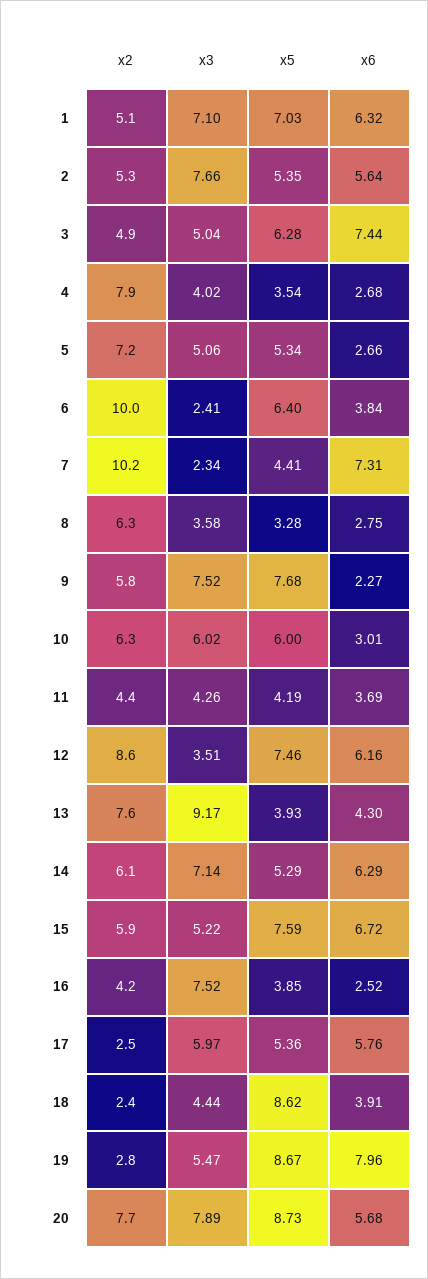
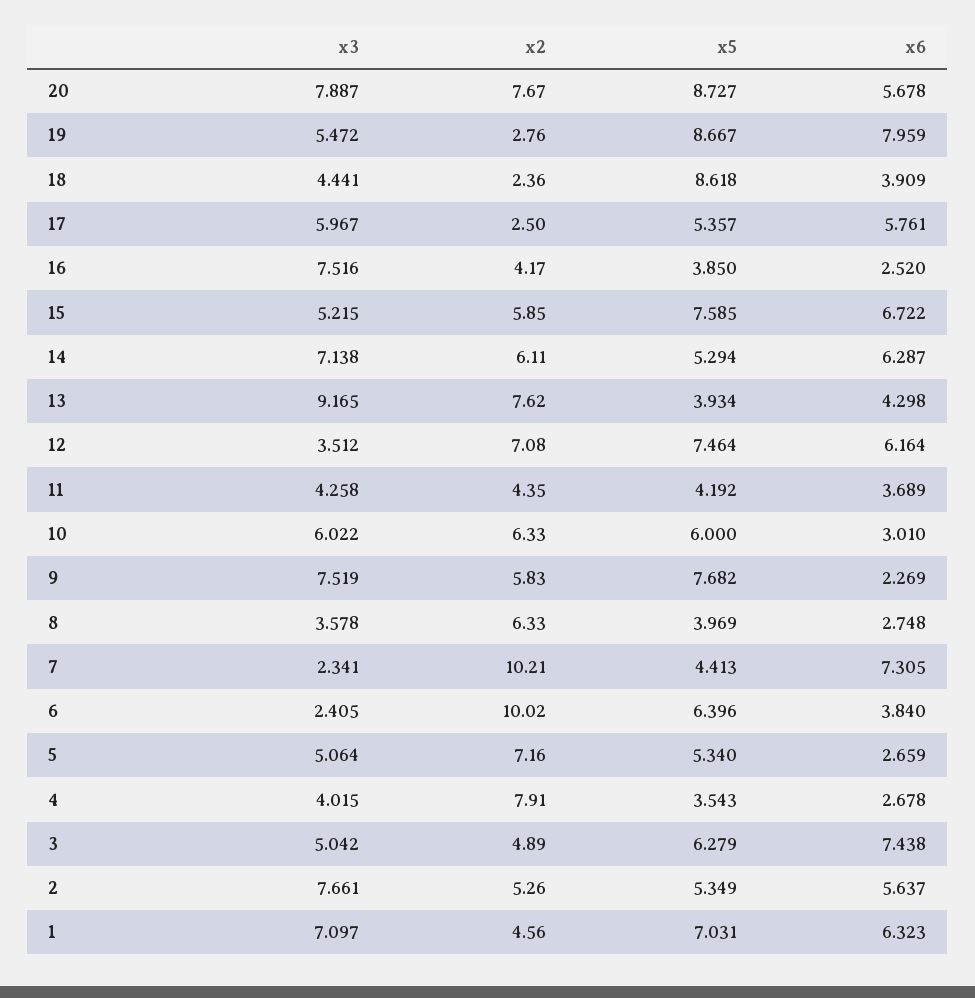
  {
    "x2": {
-     "1": 5.1,
+     "1": 4.56,
      "2": 5.26,
      "3": 4.89,
      "4": 7.91,
      "5": 7.16,
      "6": 10.02,
      "7": 10.21,
      "8": 6.33,
      "9": 5.83,
      "10": 6.33,
      "11": 4.35,
-     "12": 8.6,
+     "12": 7.08,
      "13": 7.62,
      "14": 6.11,
      "15": 5.85,
      "16": 4.17,
      "17": 2.5,
      "18": 2.36,
      "19": 2.76,
      "20": 7.67
    },
    "x3": {
      "1": 7.097,
      "2": 7.661,
      "3": 5.042,
      "4": 4.015,
      "5": 5.064,
      "6": 2.405,
      "7": 2.341,
      "8": 3.578,
      "9": 7.519,
      "10": 6.022,
      "11": 4.258,
      "12": 3.512,
      "13": 9.165,
      "14": 7.138,
      "15": 5.215,
      "16": 7.516,
      "17": 5.967,
      "18": 4.441,
      "19": 5.472,
      "20": 7.887
    },
    "x5": {
      "1": 7.031,
      "2": 5.349,
      "3": 6.279,
      "4": 3.543,
      "5": 5.34,
      "6": 6.396,
      "7": 4.413,
-     "8": 3.28,
+     "8": 3.969,
      "9": 7.682,
      "10": 6,
      "11": 4.192,
      "12": 7.464,
      "13": 3.934,
      "14": 5.294,
      "15": 7.585,
      "16": 3.85,
      "17": 5.357,
      "18": 8.618,
      "19": 8.667,
      "20": 8.727
    },
    "x6": {
      "1": 6.323,
      "2": 5.637,
      "3": 7.438,
      "4": 2.678,
      "5": 2.659,
      "6": 3.84,
      "7": 7.305,
      "8": 2.748,
      "9": 2.269,
      "10": 3.01,
      "11": 3.689,
      "12": 6.164,
      "13": 4.298,
      "14": 6.287,
      "15": 6.722,
      "16": 2.52,
      "17": 5.761,
      "18": 3.909,
      "19": 7.959,
      "20": 5.678
    }
  }

